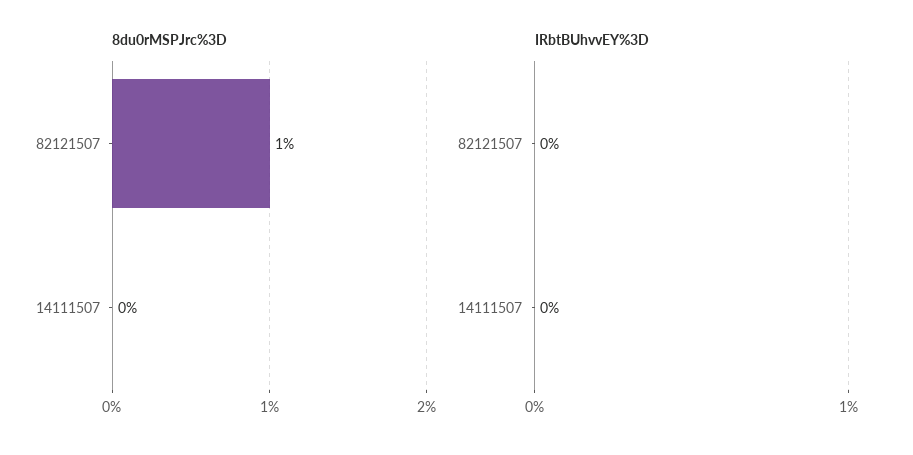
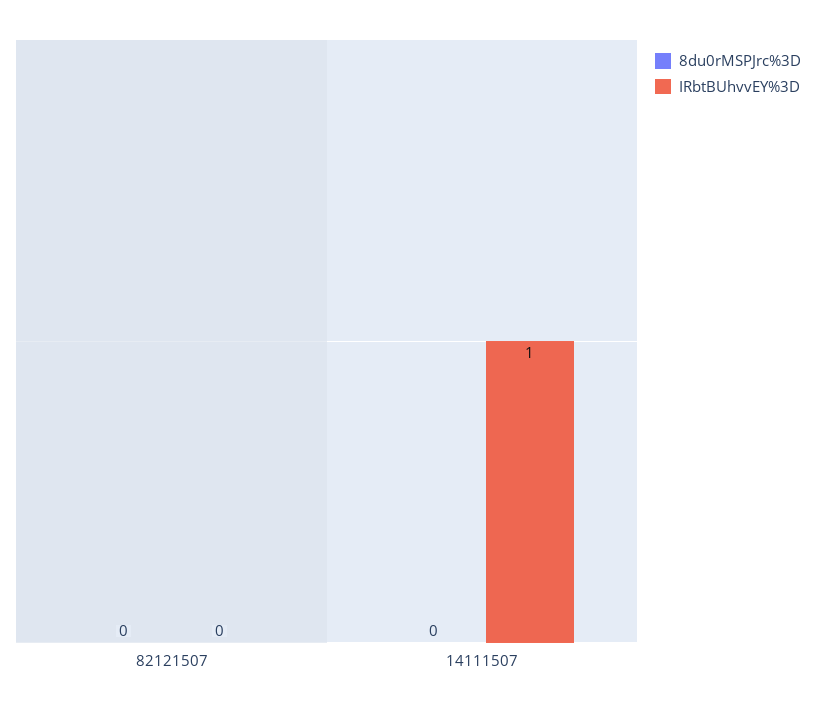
  {
    "8du0rMSPJrc%3D": {
-     "82121507": 1,
+     "82121507": 0,
      "14111507": 0
    },
    "IRbtBUhvvEY%3D": {
      "82121507": 0,
-     "14111507": 0
+     "14111507": 1
    }
  }

